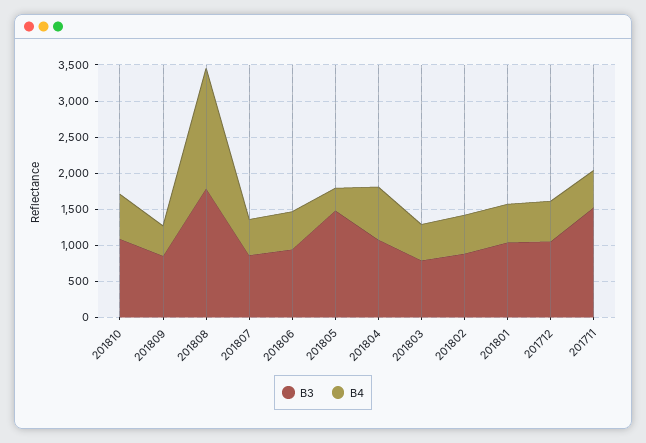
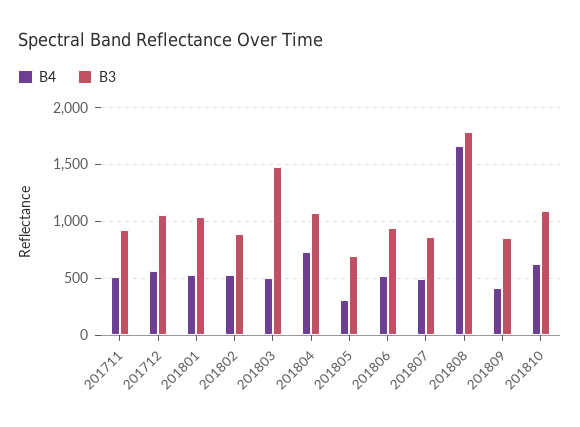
  {
    "B3": {
      "201810": 1100,
      "201809": 900,
      "201808": 1800,
      "201807": 900,
      "201806": 900,
-     "201805": 1500,
+     "201805": 700,
      "201804": 1100,
-     "201803": 750,
+     "201803": 1500,
      "201802": 900,
      "201801": 1000,
      "201712": 1100,
-     "201711": 1500
+     "201711": 900
    },
    "B4": {
      "201810": 600,
      "201809": 400,
      "201808": 1700,
      "201807": 500,
      "201806": 500,
      "201805": 300,
      "201804": 700,
      "201803": 500,
      "201802": 500,
      "201801": 500,
      "201712": 600,
      "201711": 500
    }
  }

